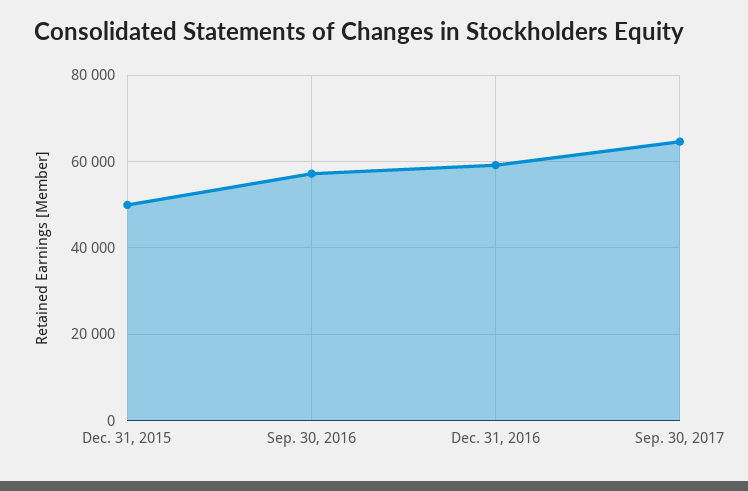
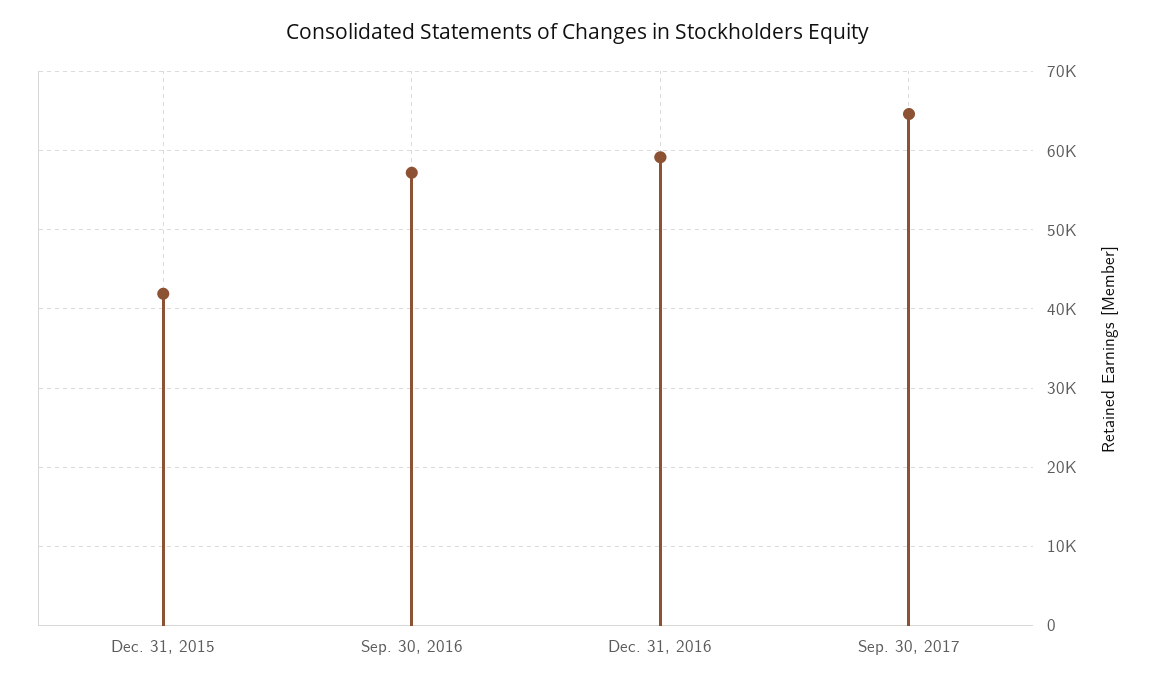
  {
-   "Dec. 31, 2015": 50000,
+   "Dec. 31, 2015": 42000,
    "Sep. 30, 2016": 57000,
    "Dec. 31, 2016": 59000,
    "Sep. 30, 2017": 65000
  }

